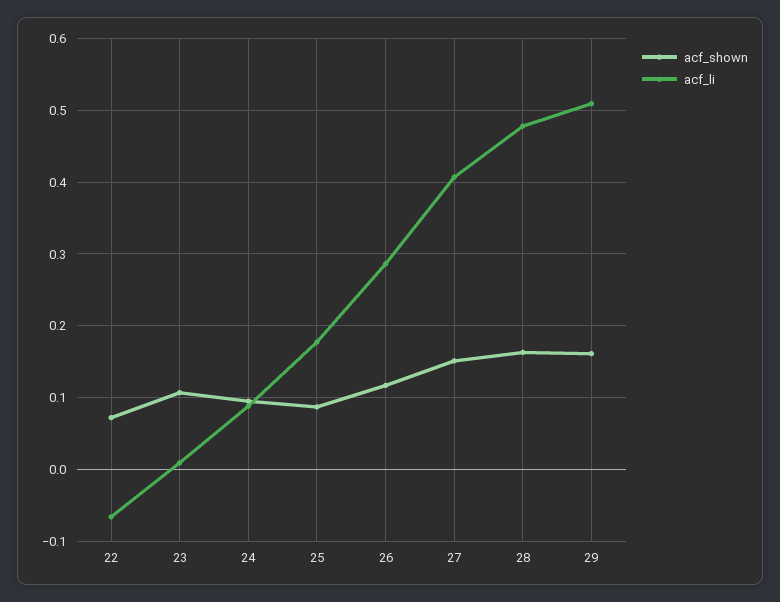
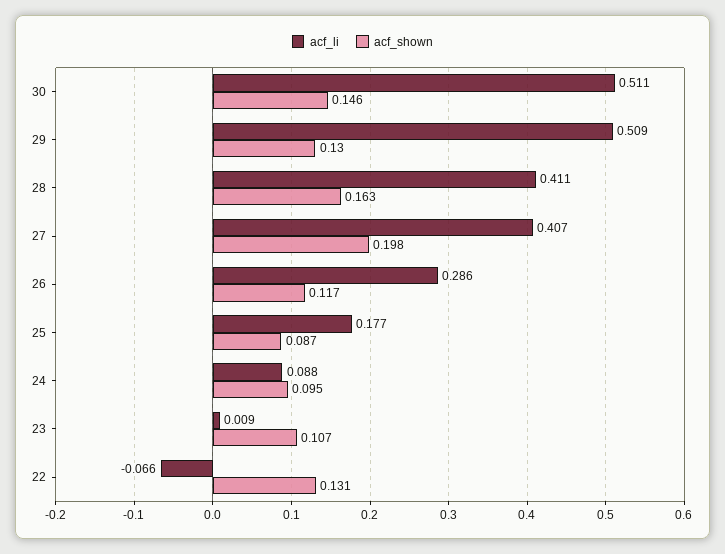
  {
    "acf_shown": {
-     "22": 0.07,
+     "22": 0.131,
      "23": 0.107,
      "24": 0.095,
      "25": 0.087,
      "26": 0.117,
-     "27": 0.15,
+     "27": 0.198,
      "28": 0.163,
-     "29": 0.16
+     "29": 0.13,
+     "30": 0.146
    },
    "acf_li": {
      "22": -0.066,
      "23": 0.009,
      "24": 0.088,
      "25": 0.177,
      "26": 0.286,
      "27": 0.407,
-     "28": 0.48,
+     "28": 0.411,
-     "29": 0.509
+     "29": 0.509,
+     "30": 0.511
    }
  }

